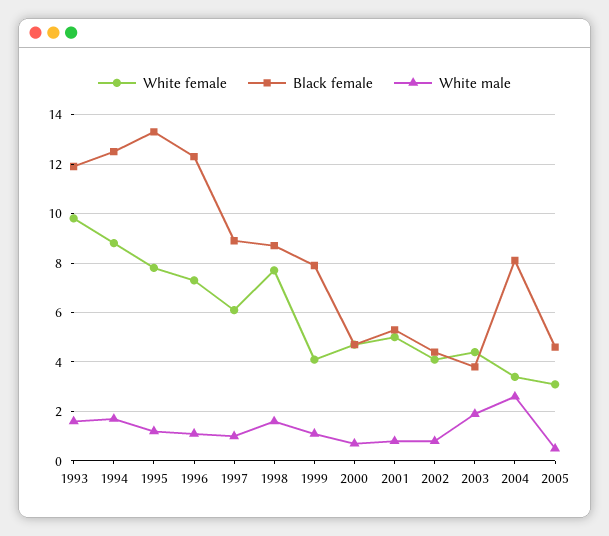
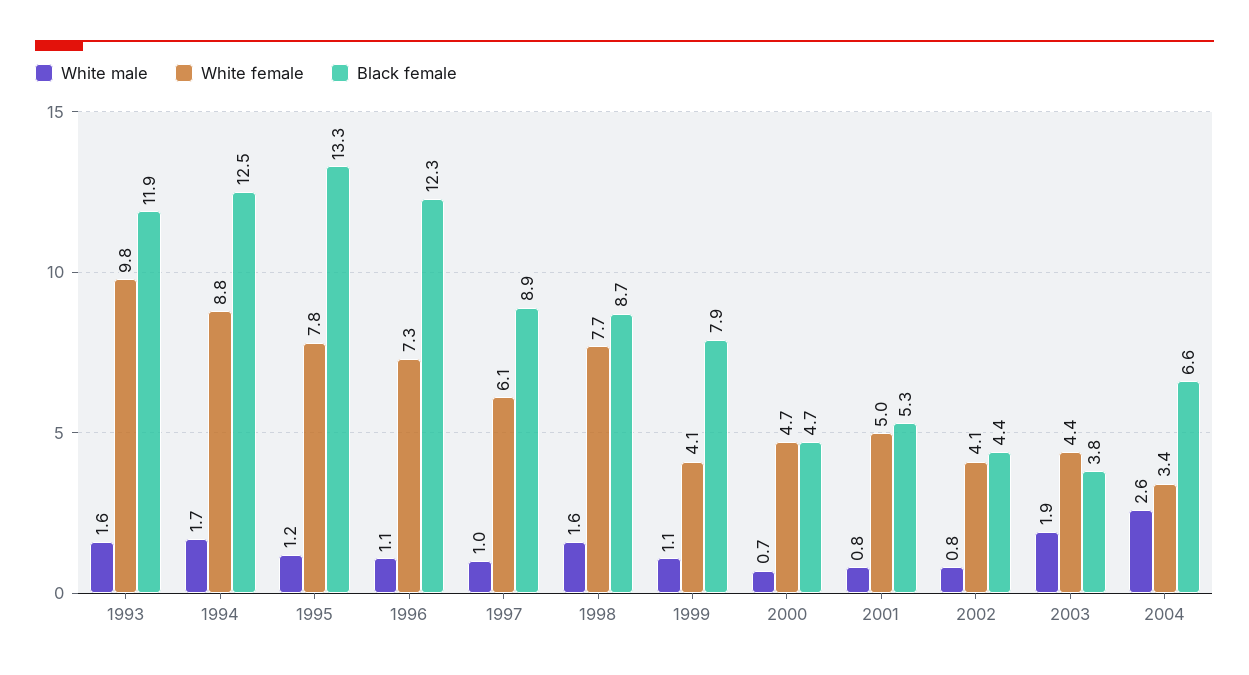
  {
    "White female": {
      "1993": 9.8,
      "1994": 8.8,
      "1995": 7.8,
      "1996": 7.3,
      "1997": 6.1,
      "1998": 7.7,
      "1999": 4.1,
      "2000": 4.7,
      "2001": 5,
      "2002": 4.1,
      "2003": 4.4,
-     "2004": 3.4,
+     "2004": 3.4
-     "2005": 3
    },
    "Black female": {
      "1993": 11.9,
      "1994": 12.5,
      "1995": 13.3,
      "1996": 12.3,
      "1997": 8.9,
      "1998": 8.7,
      "1999": 7.9,
      "2000": 4.7,
      "2001": 5.3,
      "2002": 4.4,
      "2003": 3.8,
-     "2004": 8,
+     "2004": 6.6
-     "2005": 4.5
    },
    "White male": {
      "1993": 1.6,
      "1994": 1.7,
      "1995": 1.2,
      "1996": 1.1,
      "1997": 1,
      "1998": 1.6,
      "1999": 1.1,
      "2000": 0.7,
      "2001": 0.8,
      "2002": 0.8,
      "2003": 1.9,
-     "2004": 2.6,
+     "2004": 2.6
-     "2005": 0.5
    }
  }

